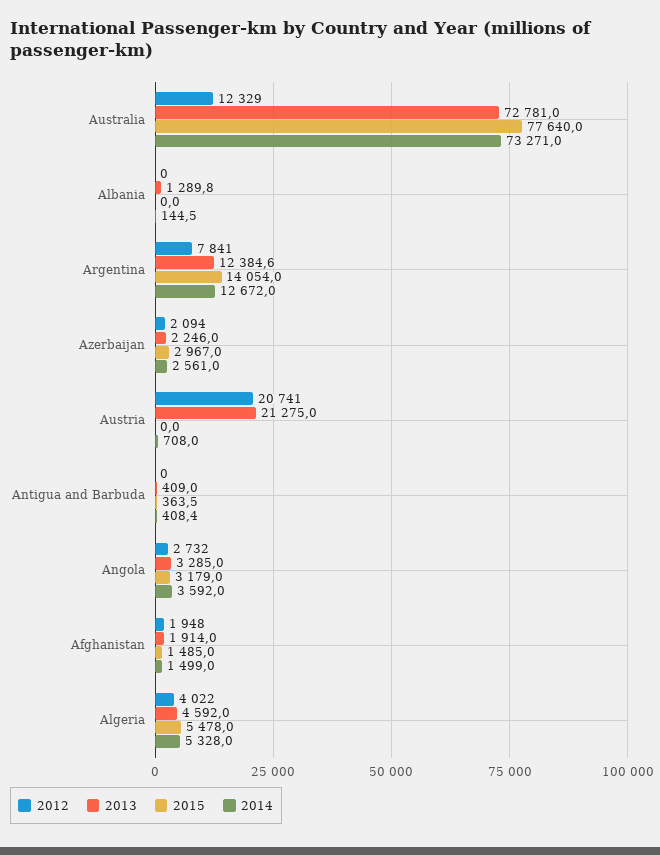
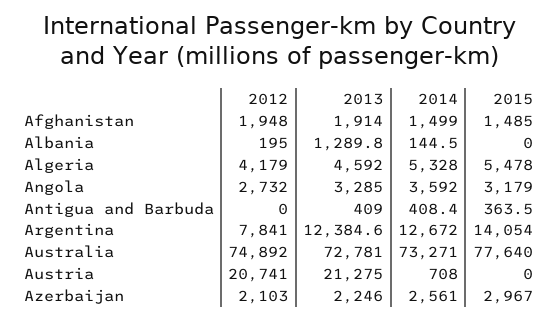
  {
    "2012": {
-     "Australia": 12329,
+     "Australia": 74892,
-     "Albania": 0,
+     "Albania": 195,
      "Argentina": 7841,
-     "Azerbaijan": 2094,
+     "Azerbaijan": 2103,
      "Austria": 20741,
      "Antigua and Barbuda": 0,
      "Angola": 2732,
      "Afghanistan": 1948,
-     "Algeria": 4022
+     "Algeria": 4179
    },
    "2013": {
      "Australia": 72781,
      "Albania": 1289.8,
      "Argentina": 12384.6,
      "Azerbaijan": 2246,
      "Austria": 21275,
      "Antigua and Barbuda": 409,
      "Angola": 3285,
      "Afghanistan": 1914,
      "Algeria": 4592
    },
    "2015": {
      "Australia": 77640,
      "Albania": 0,
      "Argentina": 14054,
      "Azerbaijan": 2967,
      "Austria": 0,
      "Antigua and Barbuda": 363.5,
      "Angola": 3179,
      "Afghanistan": 1485,
      "Algeria": 5478
    },
    "2014": {
      "Australia": 73271,
      "Albania": 144.5,
      "Argentina": 12672,
      "Azerbaijan": 2561,
      "Austria": 708,
      "Antigua and Barbuda": 408.4,
      "Angola": 3592,
      "Afghanistan": 1499,
      "Algeria": 5328
    }
  }

